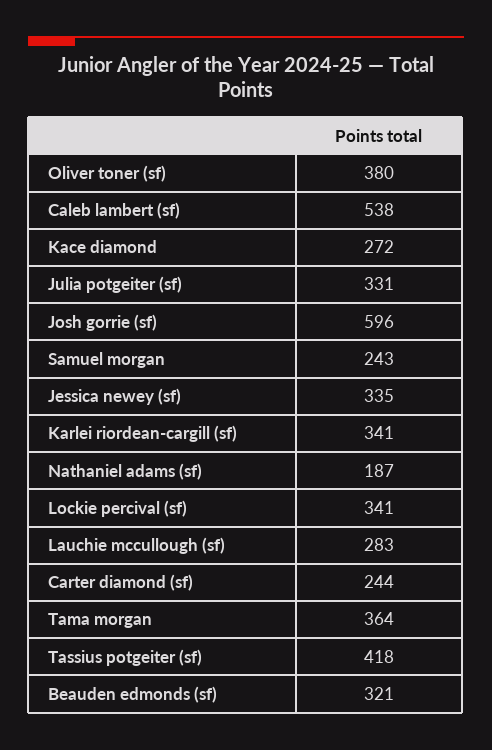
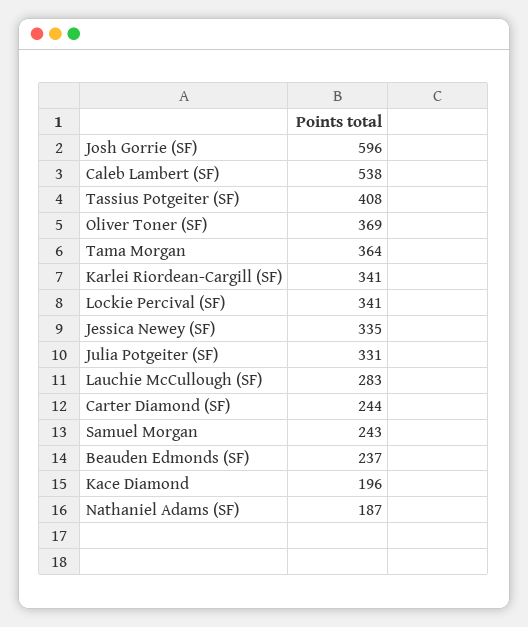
  {
-   "Oliver toner (sf)": 380,
+   "Oliver toner (sf)": 369,
    "Caleb lambert (sf)": 538,
-   "Kace diamond": 272,
+   "Kace diamond": 196,
    "Julia potgeiter (sf)": 331,
    "Josh gorrie (sf)": 596,
    "Samuel morgan": 243,
    "Jessica newey (sf)": 335,
    "Karlei riordean-cargill (sf)": 341,
    "Nathaniel adams (sf)": 187,
    "Lockie percival (sf)": 341,
    "Lauchie mccullough (sf)": 283,
    "Carter diamond (sf)": 244,
    "Tama morgan": 364,
-   "Tassius potgeiter (sf)": 418,
+   "Tassius potgeiter (sf)": 408,
-   "Beauden edmonds (sf)": 321
+   "Beauden edmonds (sf)": 237
  }

